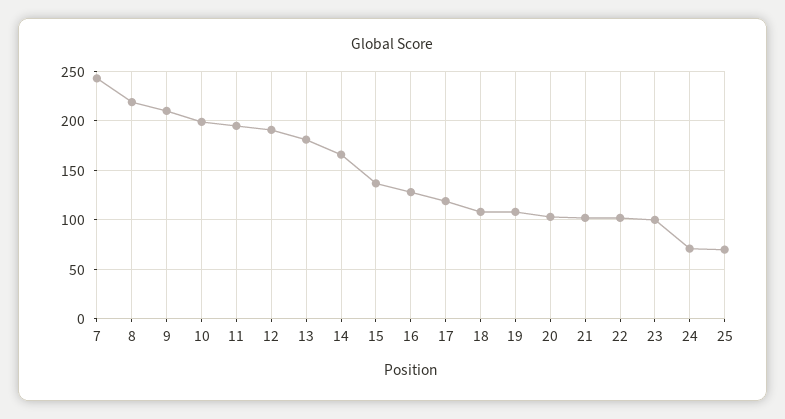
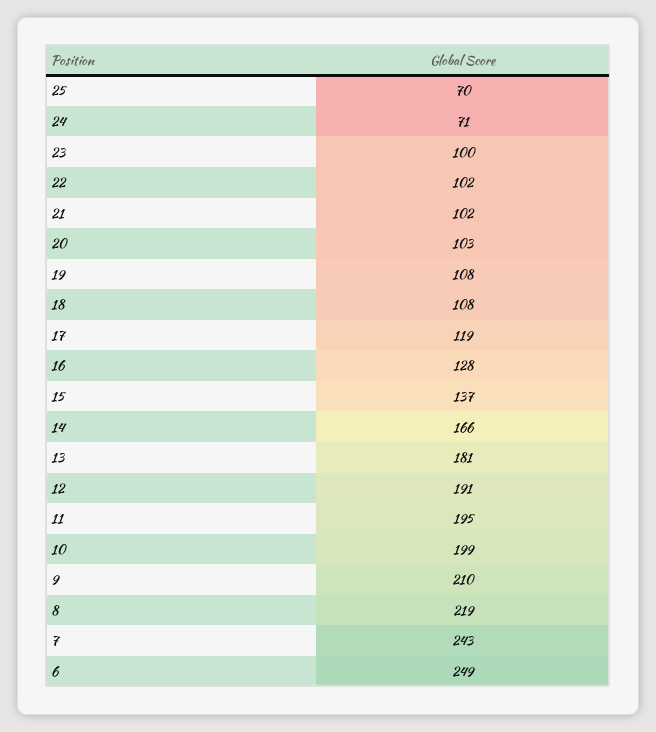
  {
    "7": 243,
    "8": 219,
    "9": 210,
    "10": 199,
    "11": 195,
    "12": 191,
    "13": 181,
    "14": 166,
    "15": 137,
    "16": 128,
    "17": 119,
    "18": 108,
    "19": 108,
    "20": 103,
    "21": 102,
    "22": 102,
    "23": 100,
    "24": 71,
-   "25": 70
+   "25": 70,
+   "6": 249
  }

